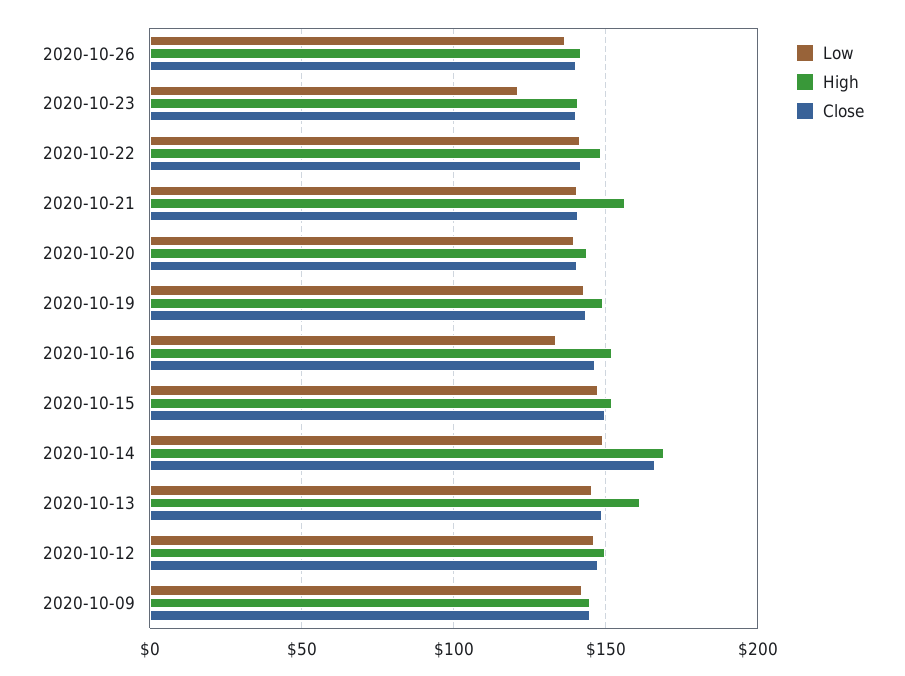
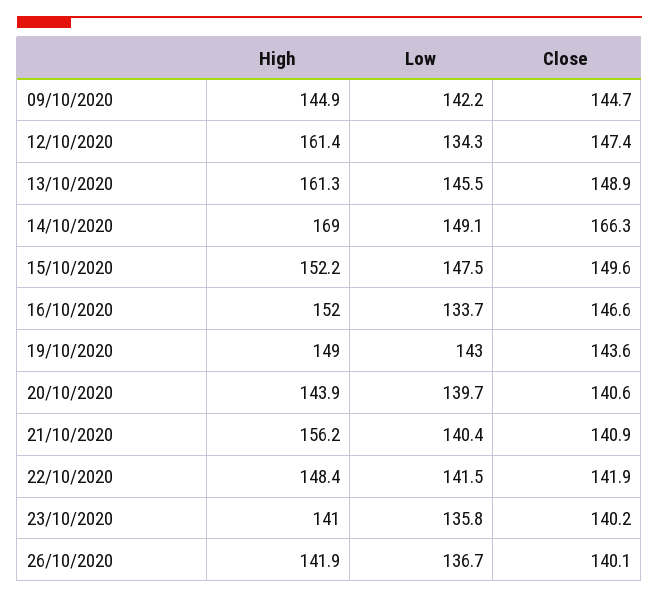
  {
    "Low": {
      "2020-10-26": 136.7,
-     "2020-10-23": 120,
+     "2020-10-23": 135.8,
      "2020-10-22": 141.5,
      "2020-10-21": 140.4,
      "2020-10-20": 139.7,
      "2020-10-19": 143,
      "2020-10-16": 133.7,
      "2020-10-15": 147.5,
      "2020-10-14": 149.1,
      "2020-10-13": 145.5,
-     "2020-10-12": 145,
+     "2020-10-12": 134.3,
      "2020-10-09": 142.2
    },
    "High": {
      "2020-10-26": 141.9,
      "2020-10-23": 141,
      "2020-10-22": 148.4,
      "2020-10-21": 156.2,
      "2020-10-20": 143.9,
      "2020-10-19": 149,
      "2020-10-16": 152,
      "2020-10-15": 152.2,
      "2020-10-14": 169,
      "2020-10-13": 161.3,
-     "2020-10-12": 150,
+     "2020-10-12": 161.4,
      "2020-10-09": 144.9
    },
    "Close": {
      "2020-10-26": 140.1,
      "2020-10-23": 140.2,
      "2020-10-22": 141.9,
      "2020-10-21": 140.9,
      "2020-10-20": 140.6,
      "2020-10-19": 143.6,
      "2020-10-16": 146.6,
      "2020-10-15": 149.6,
      "2020-10-14": 166.3,
      "2020-10-13": 148.9,
      "2020-10-12": 147.4,
      "2020-10-09": 144.7
    }
  }

